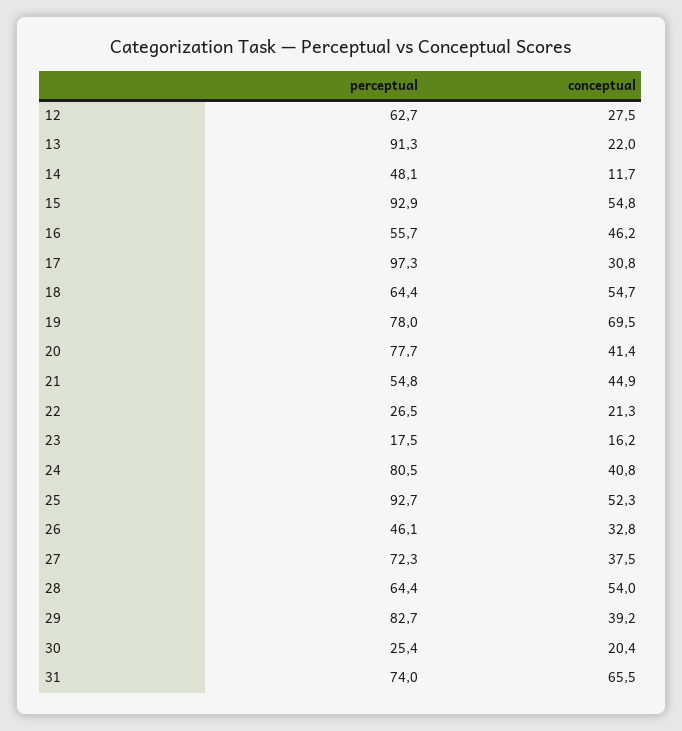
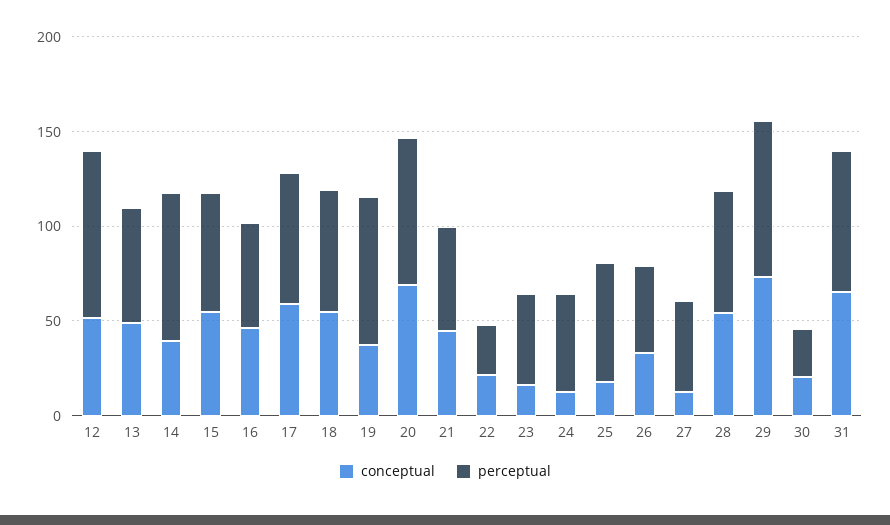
  {
    "perceptual": {
-     "12": 62.7,
+     "12": 90,
-     "13": 91.3,
+     "13": 60,
-     "14": 48.1,
+     "14": 80,
-     "15": 92.9,
+     "15": 60,
      "16": 55.7,
-     "17": 97.3,
+     "17": 70,
      "18": 64.4,
      "19": 78,
      "20": 77.7,
      "21": 54.8,
      "22": 26.5,
-     "23": 17.5,
+     "23": 50,
-     "24": 80.5,
+     "24": 50,
-     "25": 92.7,
+     "25": 60,
      "26": 46.1,
-     "27": 72.3,
+     "27": 50,
      "28": 64.4,
      "29": 82.7,
      "30": 25.4,
      "31": 74
    },
    "conceptual": {
-     "12": 27.5,
+     "12": 50,
-     "13": 22,
+     "13": 50,
-     "14": 11.7,
+     "14": 40,
      "15": 54.8,
      "16": 46.2,
-     "17": 30.8,
+     "17": 60,
      "18": 54.7,
-     "19": 69.5,
+     "19": 40,
-     "20": 41.4,
+     "20": 70,
      "21": 44.9,
      "22": 21.3,
      "23": 16.2,
-     "24": 40.8,
+     "24": 10,
-     "25": 52.3,
+     "25": 20,
      "26": 32.8,
-     "27": 37.5,
+     "27": 10,
      "28": 54,
-     "29": 39.2,
+     "29": 70,
      "30": 20.4,
      "31": 65.5
    }
  }

